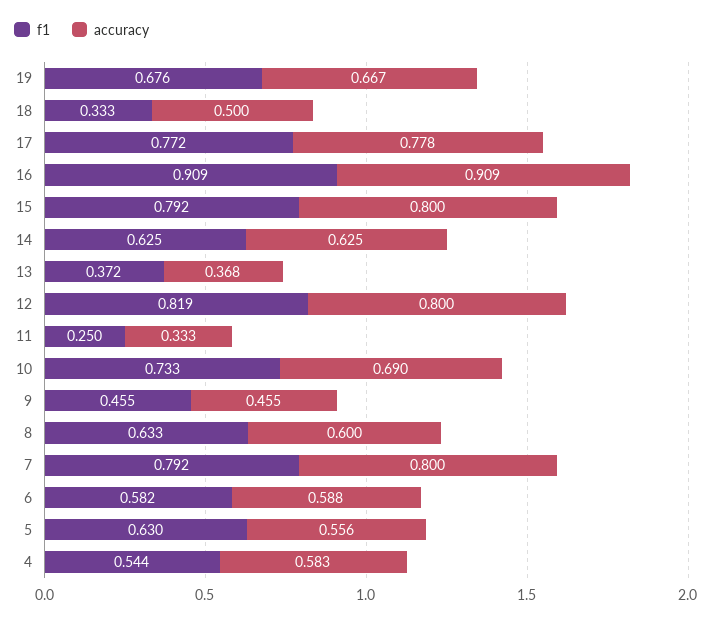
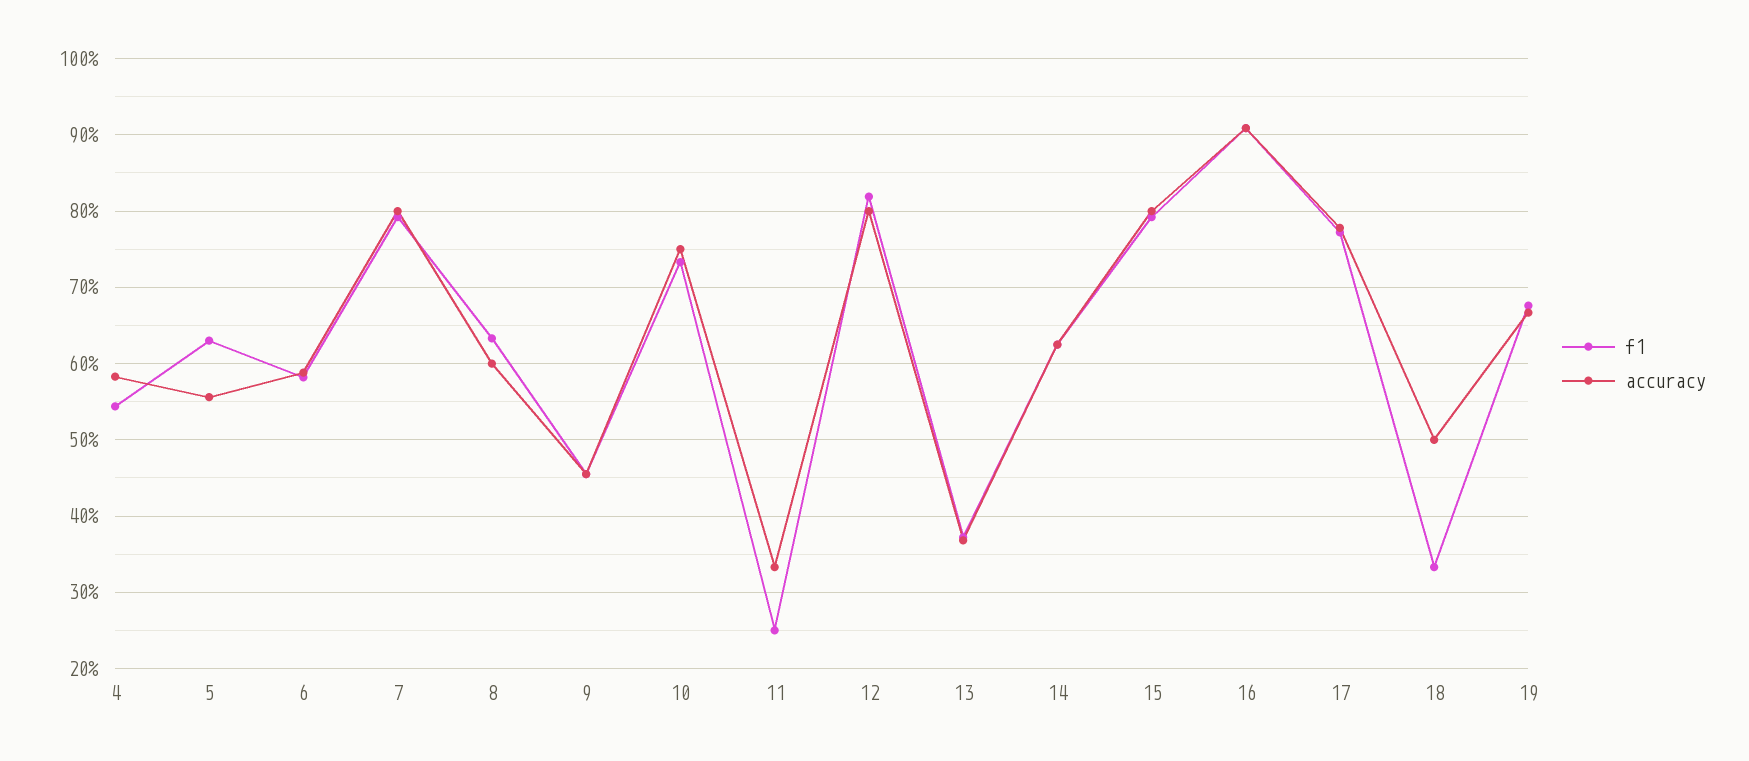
  {
    "f1": {
      "19": 0.676,
      "18": 0.333,
      "17": 0.772,
      "16": 0.909,
      "15": 0.792,
      "14": 0.625,
      "13": 0.372,
      "12": 0.819,
      "11": 0.25,
      "10": 0.733,
      "9": 0.455,
      "8": 0.633,
      "7": 0.792,
      "6": 0.582,
      "5": 0.63,
      "4": 0.544
    },
    "accuracy": {
      "19": 0.667,
      "18": 0.5,
      "17": 0.778,
      "16": 0.909,
      "15": 0.8,
      "14": 0.625,
      "13": 0.368,
      "12": 0.8,
      "11": 0.333,
-     "10": 0.69,
+     "10": 0.75,
      "9": 0.455,
      "8": 0.6,
      "7": 0.8,
      "6": 0.588,
      "5": 0.556,
      "4": 0.583
    }
  }

